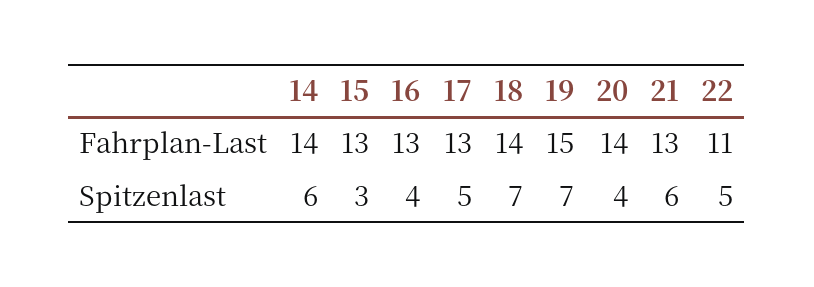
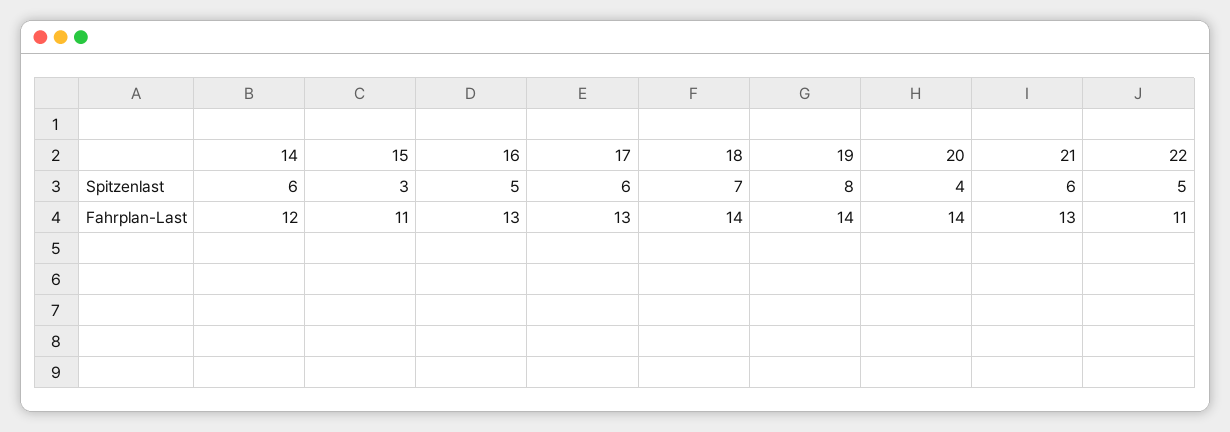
  {
    "14": {
-     "Fahrplan-Last": 14,
+     "Fahrplan-Last": 12,
      "Spitzenlast": 6
    },
    "15": {
-     "Fahrplan-Last": 13,
+     "Fahrplan-Last": 11,
      "Spitzenlast": 3
    },
    "16": {
      "Fahrplan-Last": 13,
-     "Spitzenlast": 4
+     "Spitzenlast": 5
    },
    "17": {
      "Fahrplan-Last": 13,
-     "Spitzenlast": 5
+     "Spitzenlast": 6
    },
    "18": {
      "Fahrplan-Last": 14,
      "Spitzenlast": 7
    },
    "19": {
-     "Fahrplan-Last": 15,
+     "Fahrplan-Last": 14,
-     "Spitzenlast": 7
+     "Spitzenlast": 8
    },
    "20": {
      "Fahrplan-Last": 14,
      "Spitzenlast": 4
    },
    "21": {
      "Fahrplan-Last": 13,
      "Spitzenlast": 6
    },
    "22": {
      "Fahrplan-Last": 11,
      "Spitzenlast": 5
    }
  }

